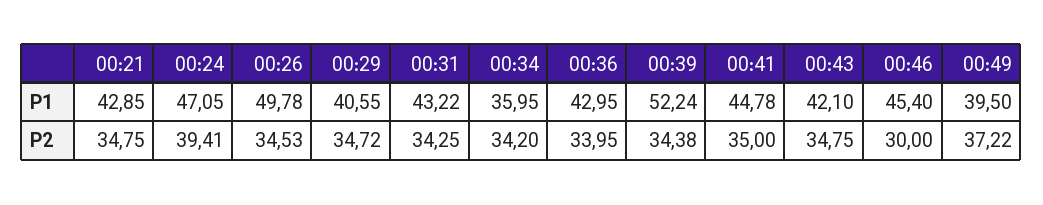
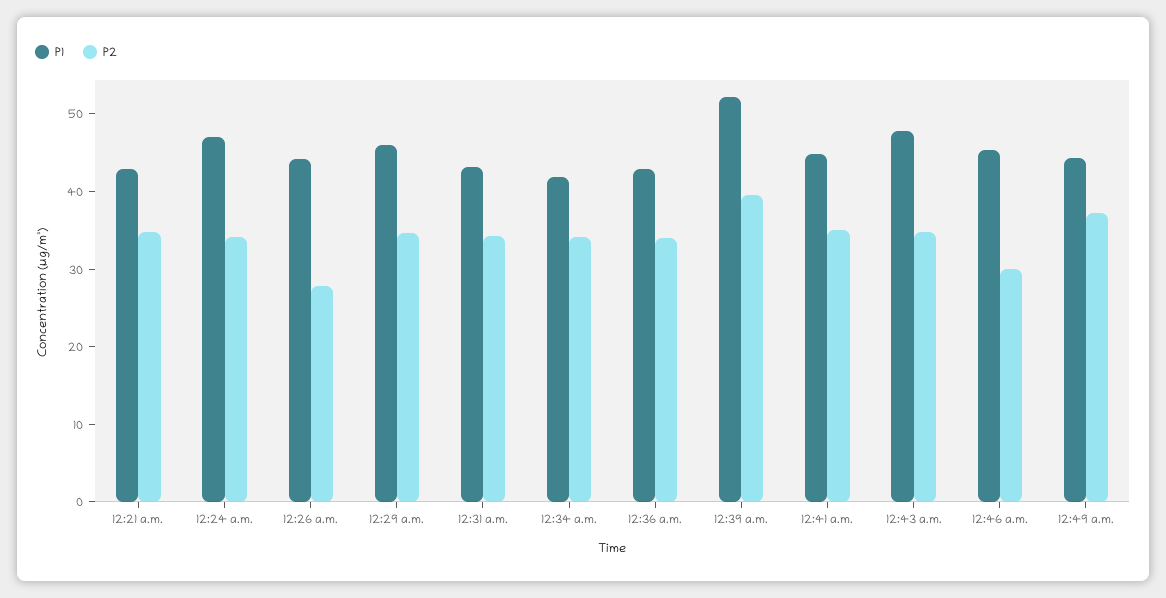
  {
    "P1": {
      "00:21": 42.85,
      "00:24": 47.05,
-     "00:26": 49.78,
+     "00:26": 44,
-     "00:29": 40.55,
+     "00:29": 46,
      "00:31": 43.22,
-     "00:34": 35.95,
+     "00:34": 42,
      "00:36": 42.95,
      "00:39": 52.24,
      "00:41": 44.78,
-     "00:43": 42.1,
+     "00:43": 48,
      "00:46": 45.4,
-     "00:49": 39.5
+     "00:49": 44
    },
    "P2": {
      "00:21": 34.75,
-     "00:24": 39.41,
+     "00:24": 34,
-     "00:26": 34.53,
+     "00:26": 28,
      "00:29": 34.72,
      "00:31": 34.25,
      "00:34": 34.2,
      "00:36": 33.95,
-     "00:39": 34.38,
+     "00:39": 40,
      "00:41": 35,
      "00:43": 34.75,
      "00:46": 30,
      "00:49": 37.22
    }
  }

